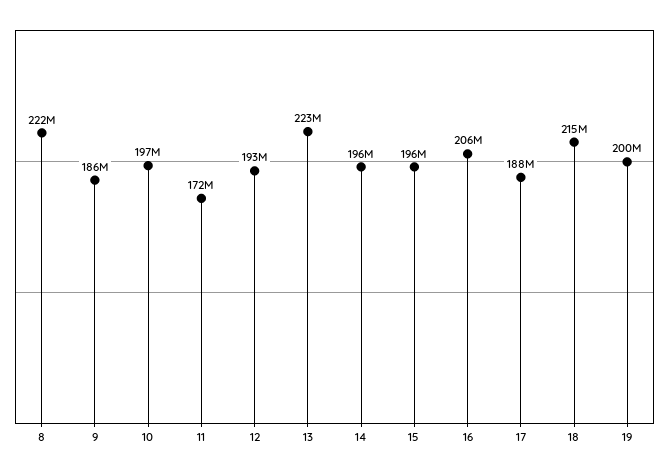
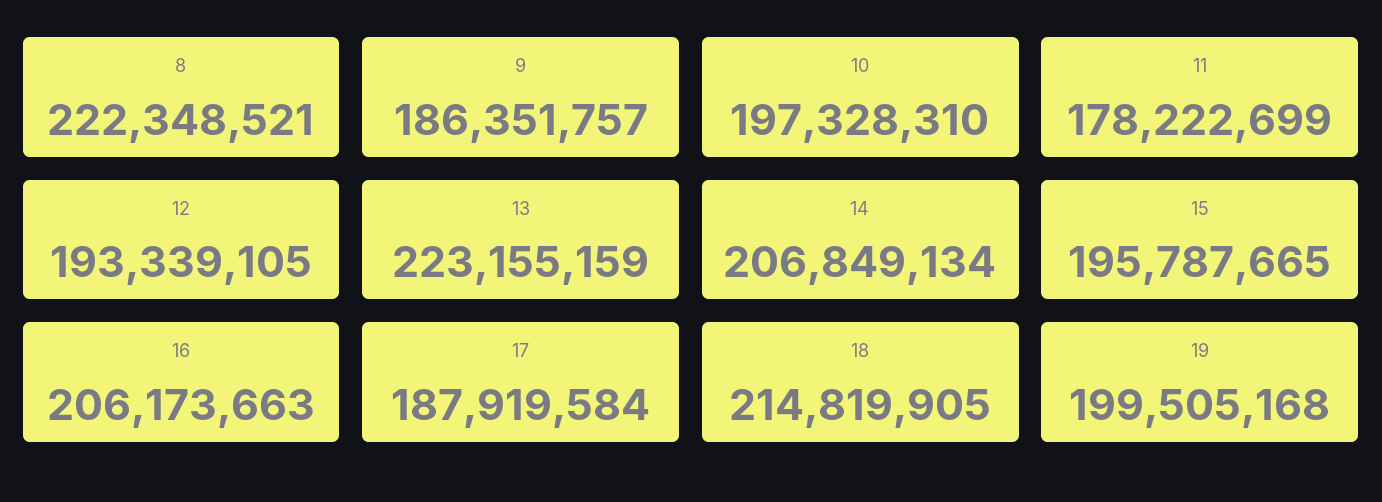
  {
    "8": 222348521,
    "9": 186351757,
    "10": 197328310,
-   "11": 172000000,
+   "11": 178222699,
    "12": 193339105,
    "13": 223155159,
-   "14": 196000000,
+   "14": 206849134,
    "15": 195787665,
    "16": 206173663,
    "17": 187919584,
    "18": 214819905,
    "19": 199505168
  }

